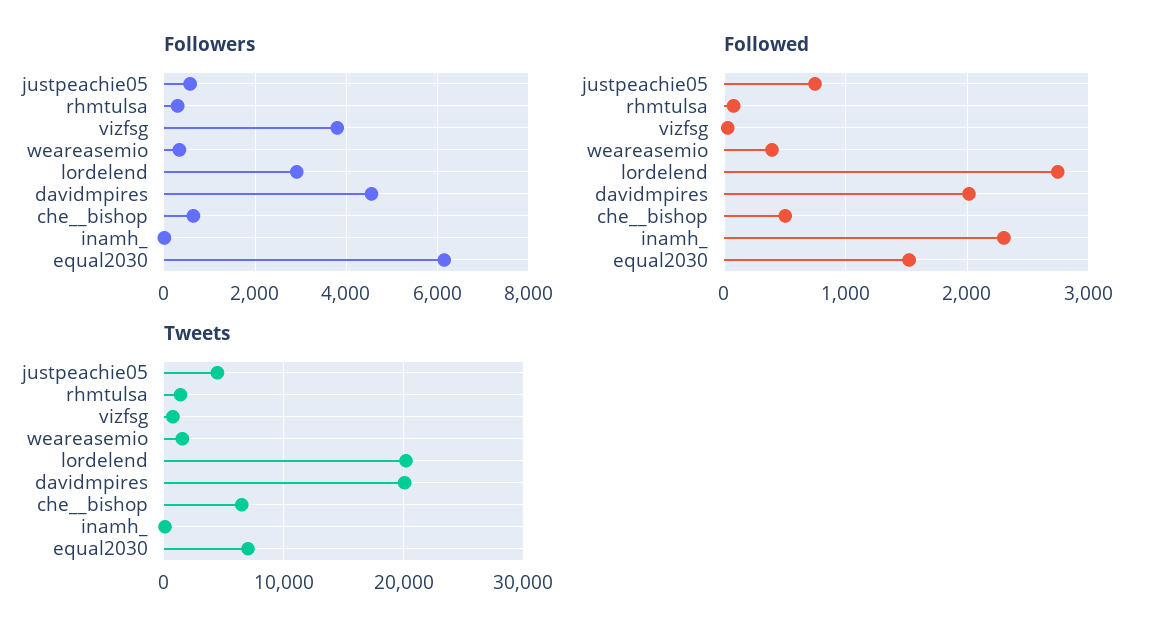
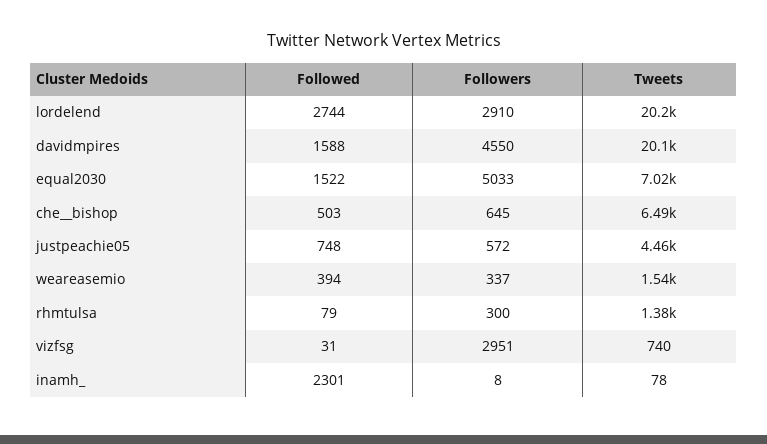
  {
    "Followers": {
      "justpeachie05": 572,
      "rhmtulsa": 300,
-     "vizfsg": 3800,
+     "vizfsg": 2951,
      "weareasemio": 337,
      "lordelend": 2910,
      "davidmpires": 4550,
      "che__bishop": 645,
      "inamh_": 8,
-     "equal2030": 6200
+     "equal2030": 5033
    },
    "Followed": {
      "justpeachie05": 748,
      "rhmtulsa": 79,
      "vizfsg": 31,
      "weareasemio": 394,
      "lordelend": 2744,
-     "davidmpires": 2000,
+     "davidmpires": 1588,
      "che__bishop": 503,
      "inamh_": 2301,
      "equal2030": 1522
    },
    "Tweets": {
      "justpeachie05": 4460,
      "rhmtulsa": 1380,
      "vizfsg": 740,
      "weareasemio": 1540,
      "lordelend": 20200,
      "davidmpires": 20100,
      "che__bishop": 6490,
      "inamh_": 78,
      "equal2030": 7020
    }
  }

